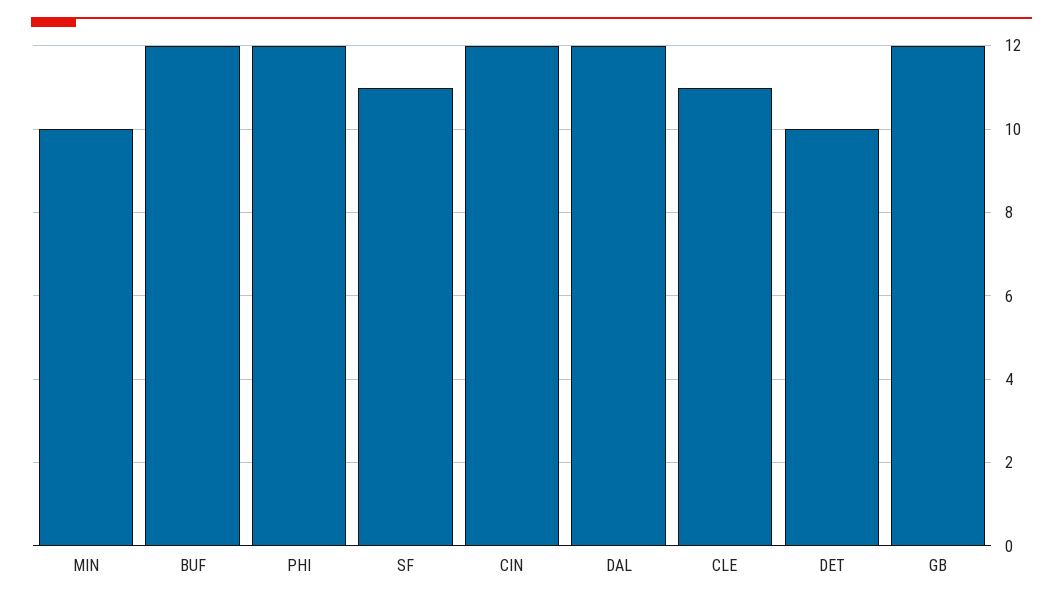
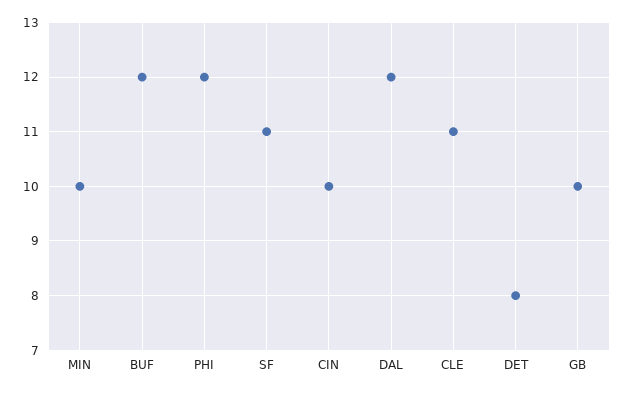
  {
    "MIN": 10,
    "BUF": 12,
    "PHI": 12,
    "SF": 11,
-   "CIN": 12,
+   "CIN": 10,
    "DAL": 12,
    "CLE": 11,
-   "DET": 10,
+   "DET": 8,
-   "GB": 12
+   "GB": 10
  }

